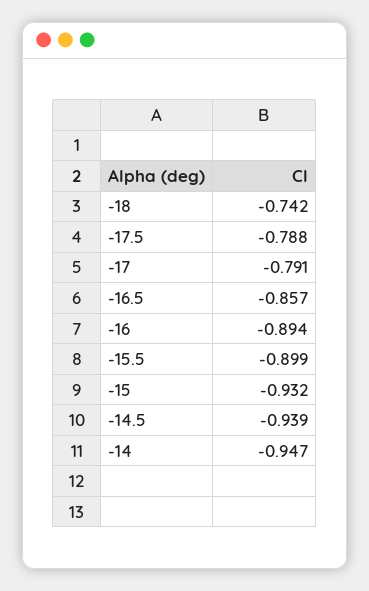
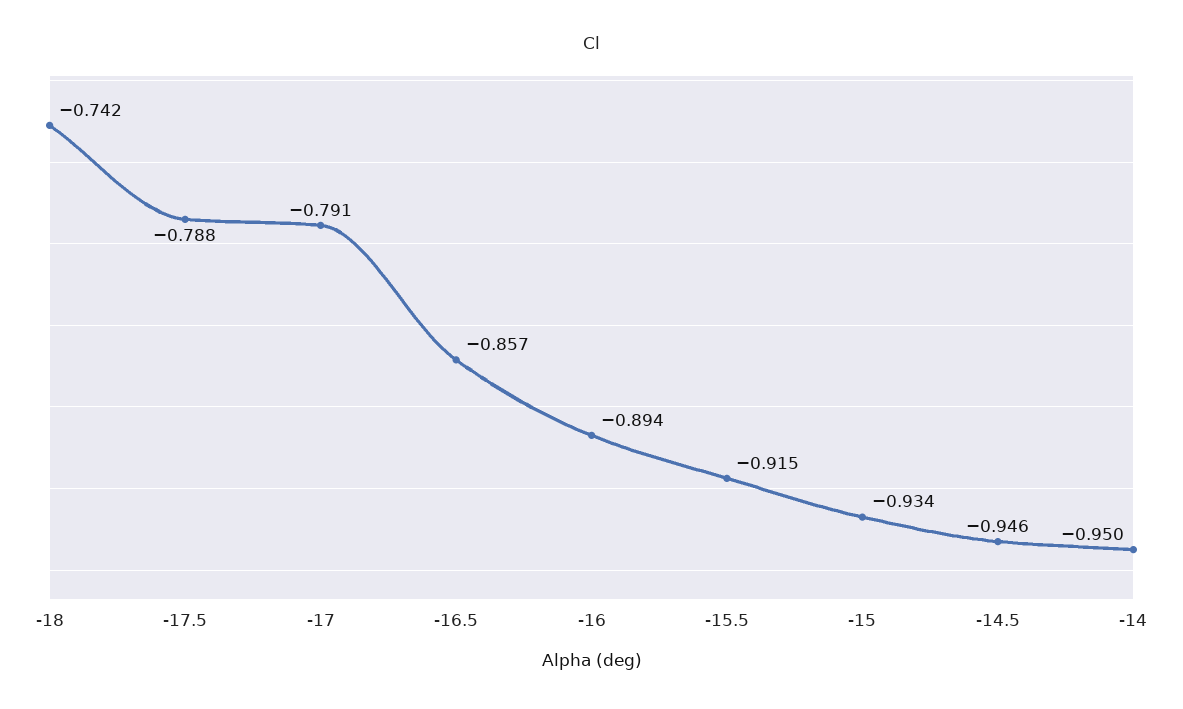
  {
    "-18": -0.742,
    "-17.5": -0.788,
    "-17": -0.791,
    "-16.5": -0.857,
    "-16": -0.894,
-   "-15.5": -0.899,
+   "-15.5": -0.915,
-   "-15": -0.932,
+   "-15": -0.934,
-   "-14.5": -0.939,
+   "-14.5": -0.946,
-   "-14": -0.947
+   "-14": -0.95
  }

